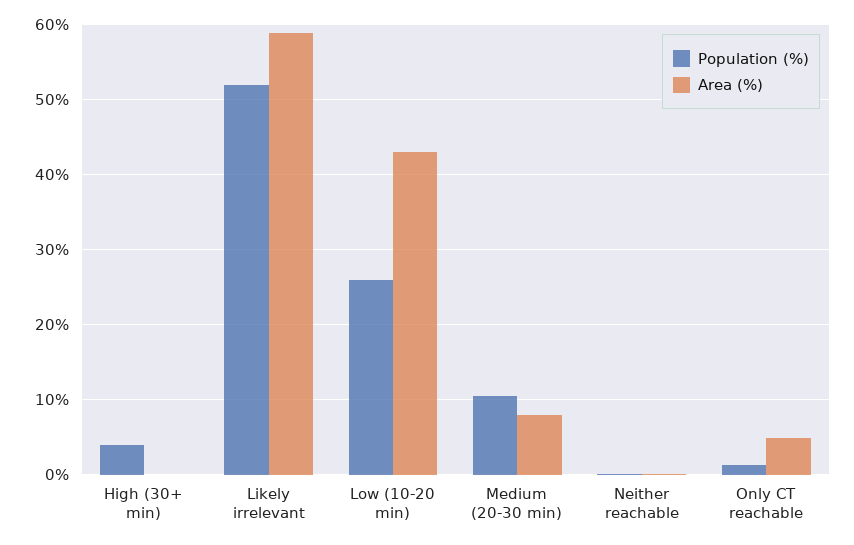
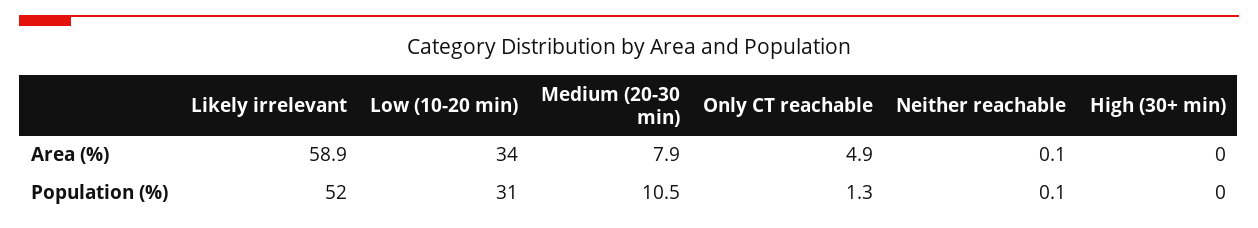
  {
    "Population (%)": {
-     "High (30+ min)": 4,
+     "High (30+ min)": 0,
      "Likely irrelevant": 52,
-     "Low (10-20 min)": 26,
+     "Low (10-20 min)": 31,
      "Medium (20-30 min)": 10.5,
      "Neither reachable": 0.1,
      "Only CT reachable": 1.3
    },
    "Area (%)": {
      "High (30+ min)": 0,
      "Likely irrelevant": 58.9,
-     "Low (10-20 min)": 43,
+     "Low (10-20 min)": 34,
      "Medium (20-30 min)": 7.9,
      "Neither reachable": 0.1,
      "Only CT reachable": 4.9
    }
  }

